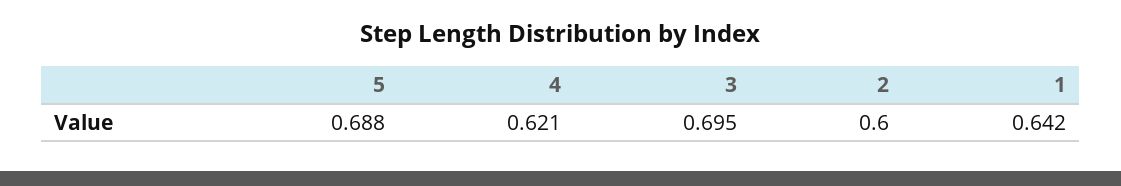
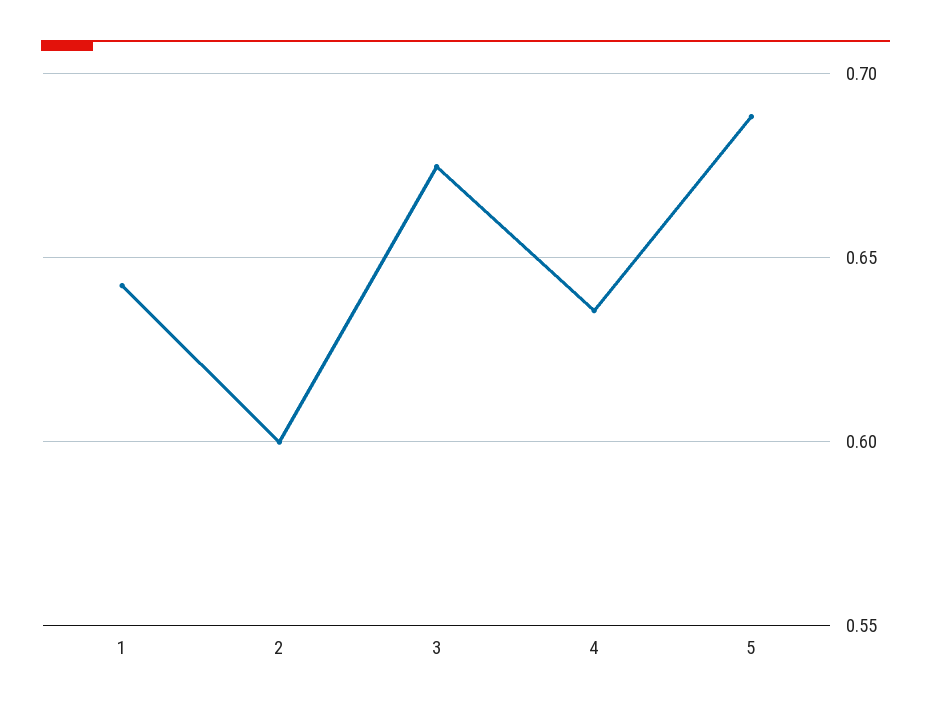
  {
    "5": 0.688,
-   "4": 0.621,
+   "4": 0.635,
-   "3": 0.695,
+   "3": 0.675,
    "2": 0.6,
    "1": 0.642
  }

